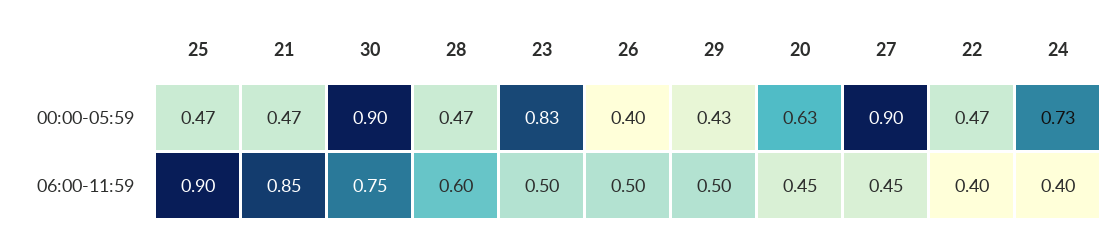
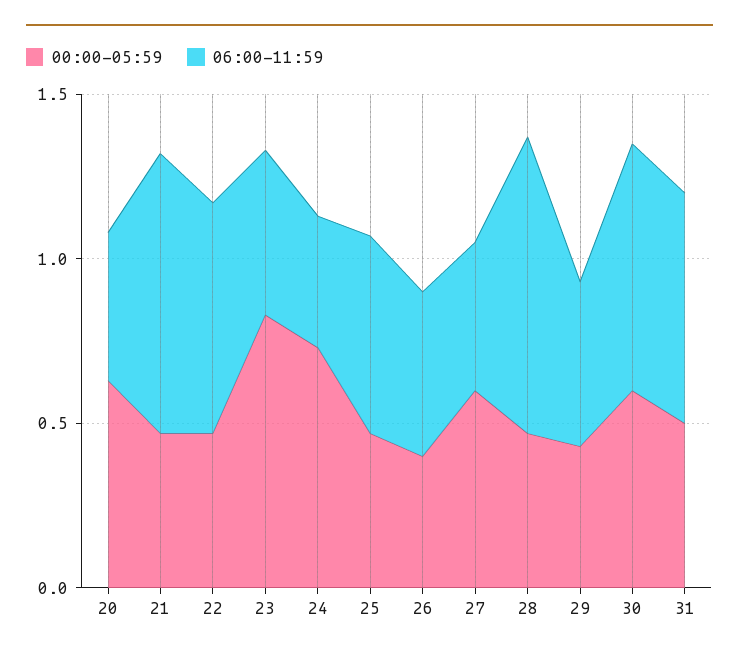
  {
    "00:00-05:59": {
      "25": 0.47,
      "21": 0.47,
-     "30": 0.9,
+     "30": 0.6,
      "28": 0.47,
      "23": 0.83,
      "26": 0.4,
      "29": 0.43,
      "20": 0.63,
-     "27": 0.9,
+     "27": 0.6,
      "22": 0.47,
-     "24": 0.73
+     "24": 0.73,
+     "31": 0.5
    },
    "06:00-11:59": {
-     "25": 0.9,
+     "25": 0.6,
      "21": 0.85,
      "30": 0.75,
-     "28": 0.6,
+     "28": 0.9,
      "23": 0.5,
      "26": 0.5,
      "29": 0.5,
      "20": 0.45,
      "27": 0.45,
-     "22": 0.4,
+     "22": 0.7,
-     "24": 0.4
+     "24": 0.4,
+     "31": 0.7
    }
  }

